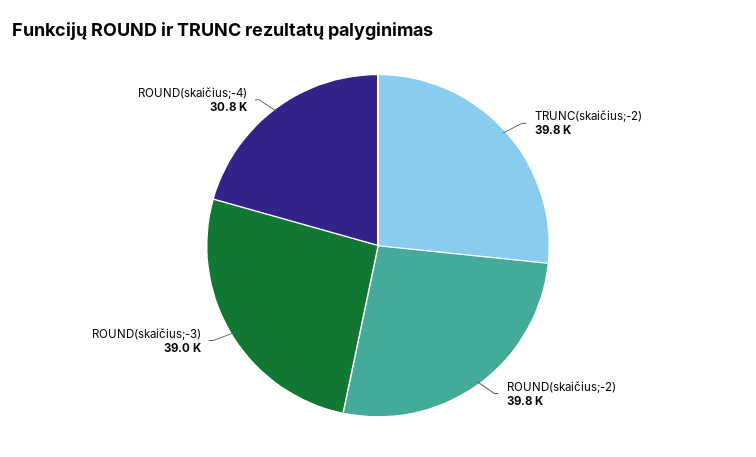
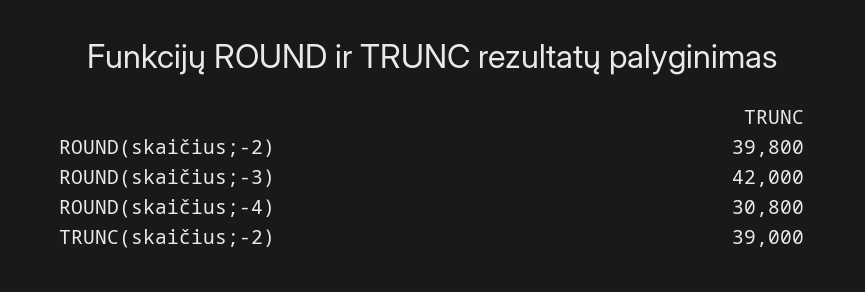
  {
-   "TRUNC(skaičius;-2)": 39800,
+   "TRUNC(skaičius;-2)": 39000,
    "ROUND(skaičius;-2)": 39800,
-   "ROUND(skaičius;-3)": 39000,
+   "ROUND(skaičius;-3)": 42000,
    "ROUND(skaičius;-4)": 30800
  }

